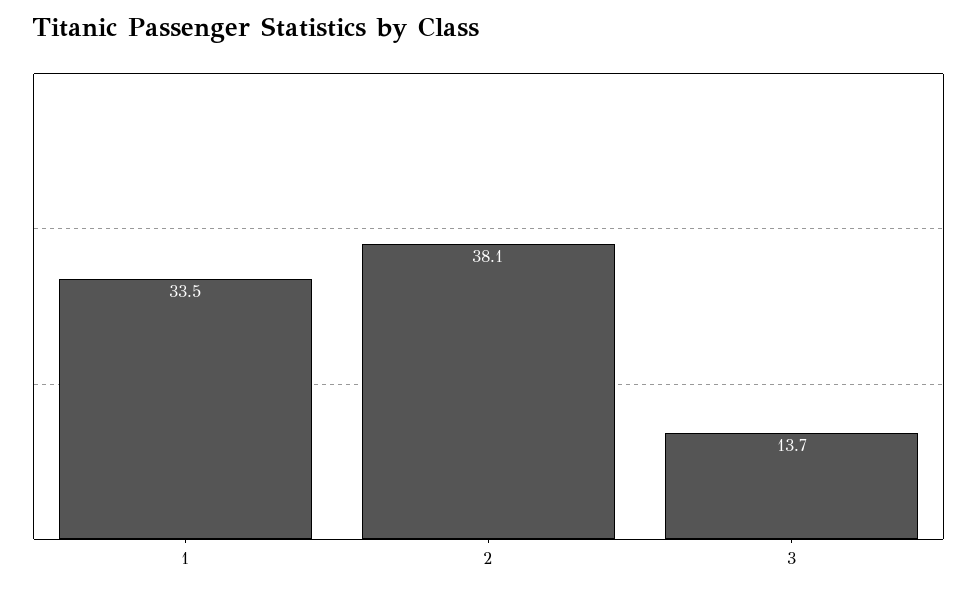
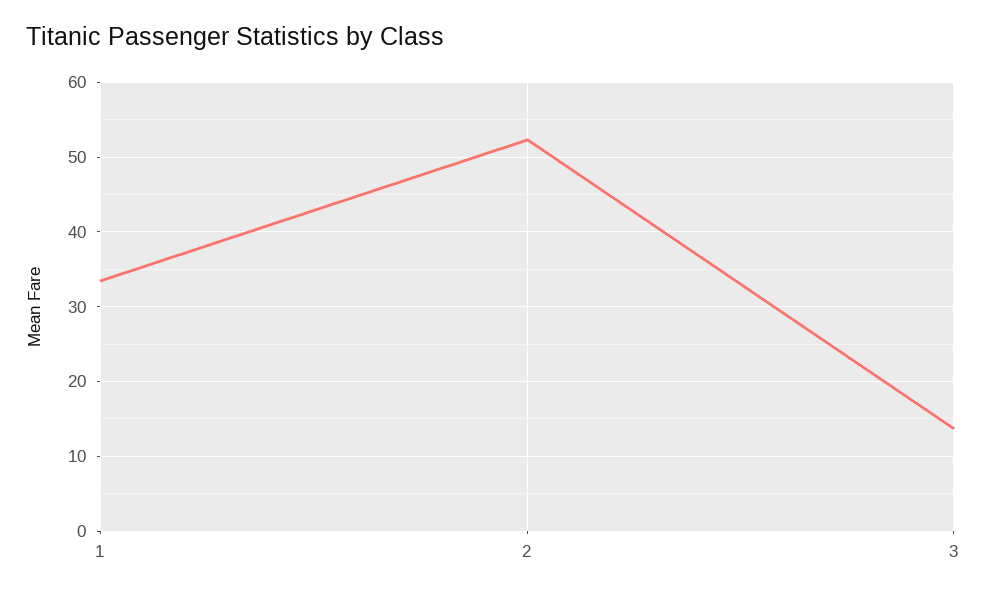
  {
    "1": 33.5,
-   "2": 38.1,
+   "2": 52,
    "3": 13.7
  }

